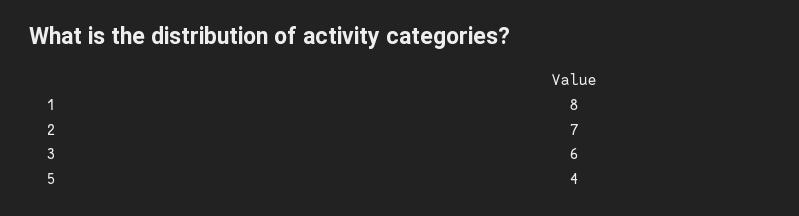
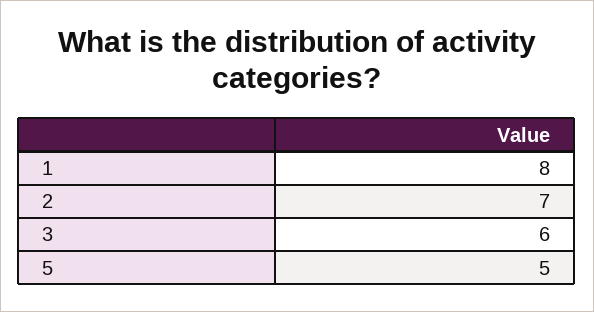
  {
    "1": 8,
    "2": 7,
    "3": 6,
-   "5": 4
+   "5": 5
  }

